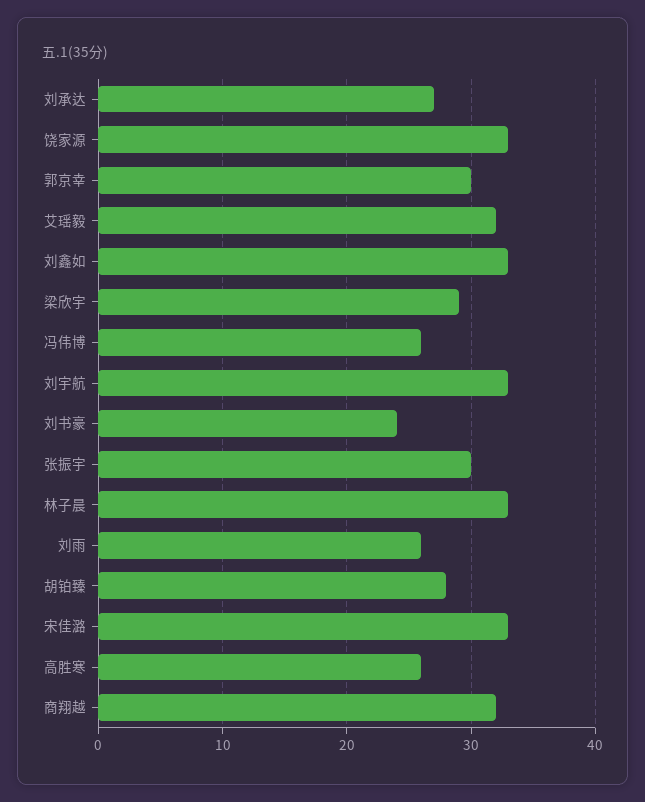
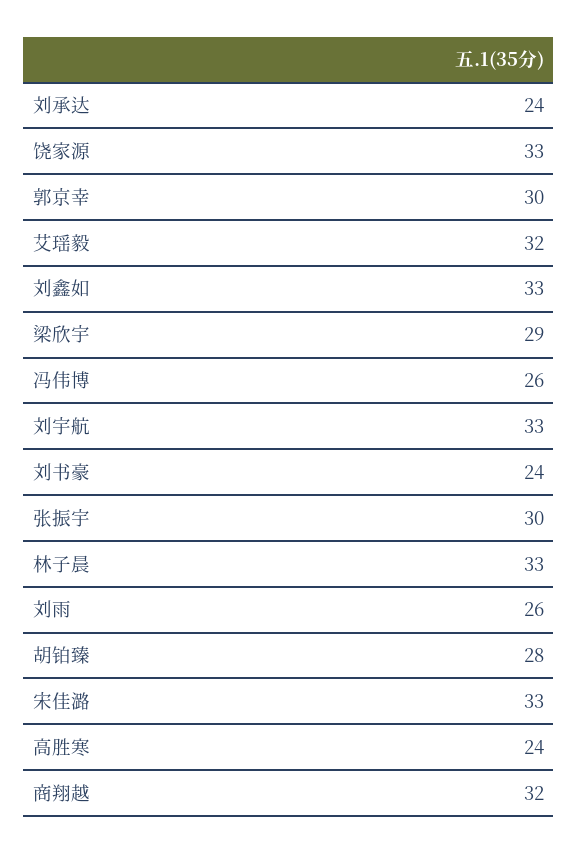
  {
-   "刘承达": 27,
+   "刘承达": 24,
    "饶家源": 33,
    "郭京幸": 30,
    "艾瑶毅": 32,
    "刘鑫如": 33,
    "梁欣宇": 29,
    "冯伟博": 26,
    "刘宇航": 33,
    "刘书豪": 24,
    "张振宇": 30,
    "林子晨": 33,
    "刘雨": 26,
    "胡铂臻": 28,
    "宋佳潞": 33,
-   "高胜寒": 26,
+   "高胜寒": 24,
    "商翔越": 32
  }

